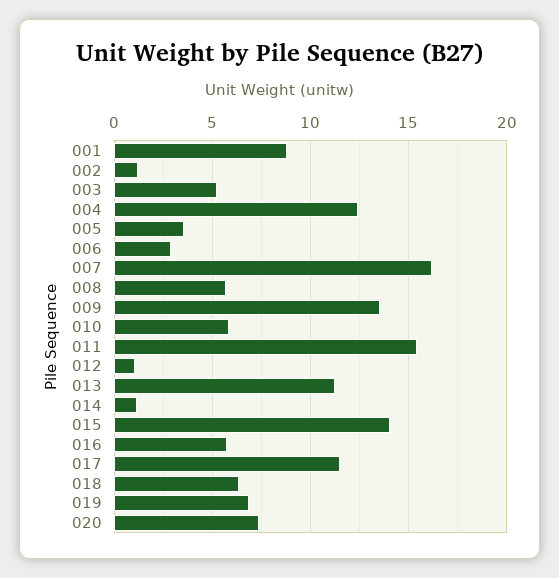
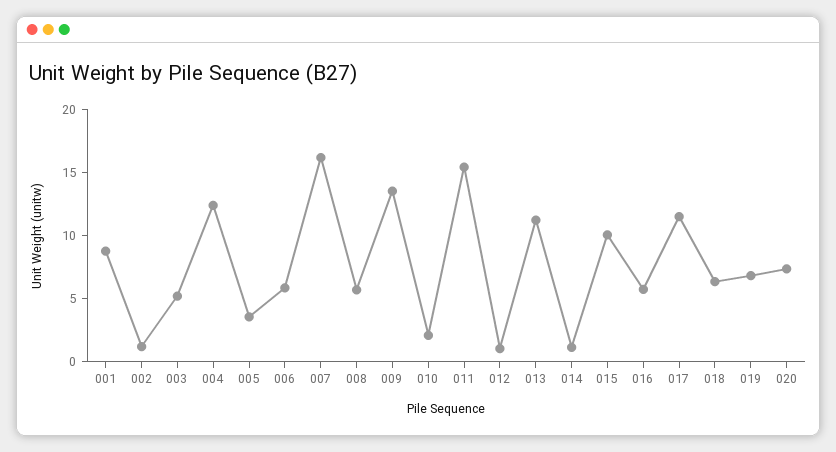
  {
    "001": 9,
    "002": 1,
    "003": 5,
    "004": 12.5,
    "005": 3.5,
-   "006": 3,
+   "006": 6,
    "007": 16,
    "008": 5.5,
    "009": 13.5,
-   "010": 6,
+   "010": 2,
    "011": 15.5,
    "012": 1,
    "013": 11.5,
    "014": 1,
-   "015": 14,
+   "015": 10,
    "016": 6,
    "017": 11.5,
    "018": 6.5,
    "019": 7,
    "020": 7.5
  }

